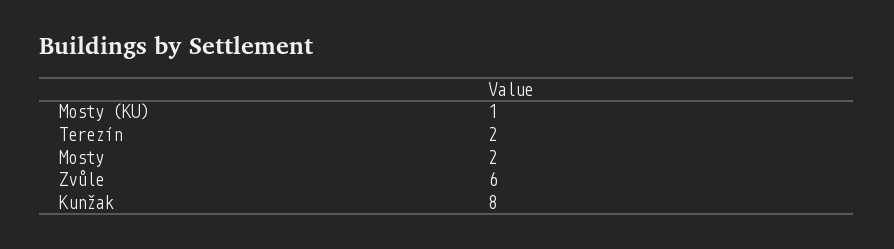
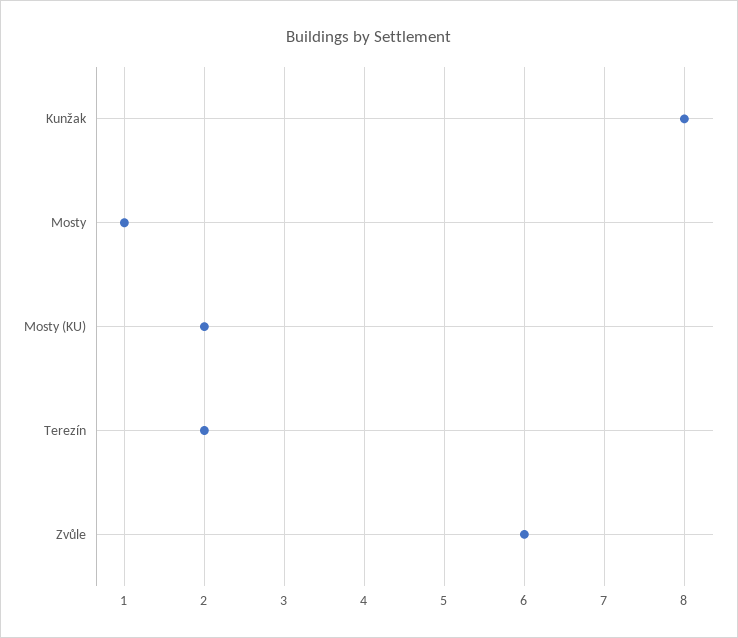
  {
-   "Mosty (KU)": 1,
+   "Mosty (KU)": 2,
    "Terezín": 2,
-   "Mosty": 2,
+   "Mosty": 1,
    "Zvůle": 6,
    "Kunžak": 8
  }

